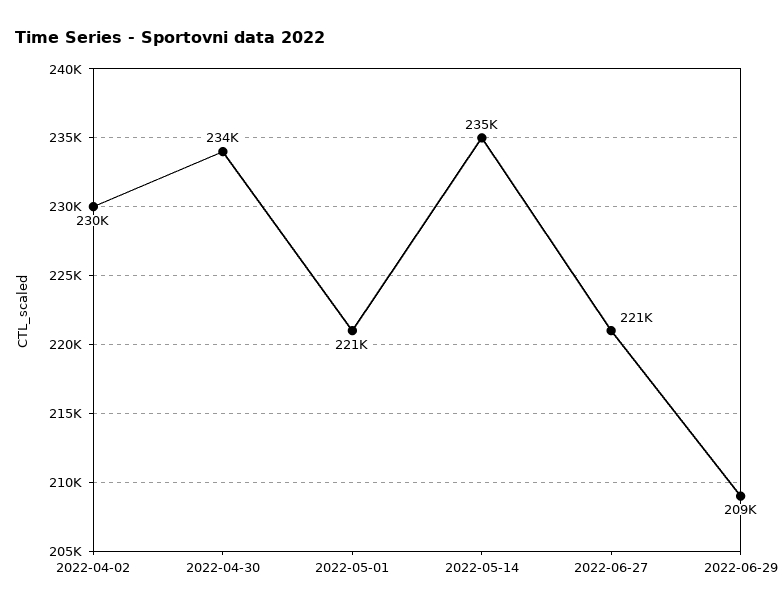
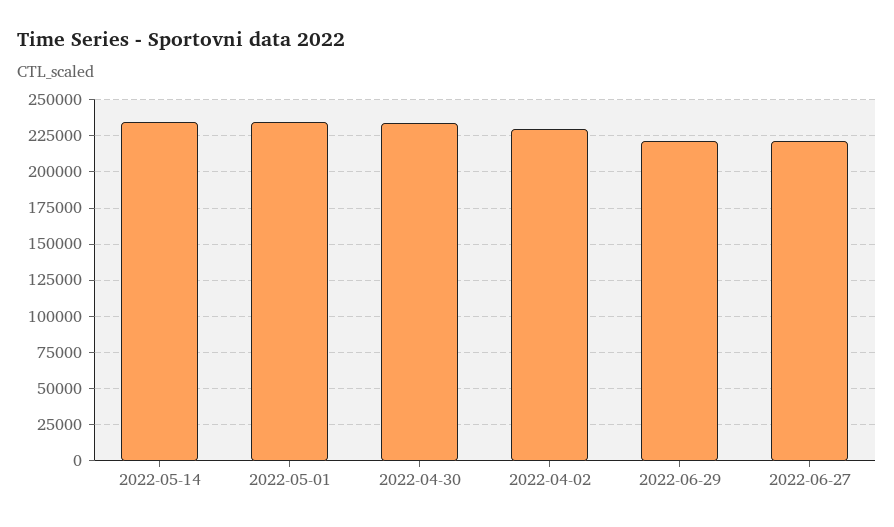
  {
    "2022-04-02": 230000,
    "2022-04-30": 234000,
-   "2022-05-01": 221000,
+   "2022-05-01": 235000,
    "2022-05-14": 235000,
    "2022-06-27": 221000,
-   "2022-06-29": 209000
+   "2022-06-29": 220000
  }

